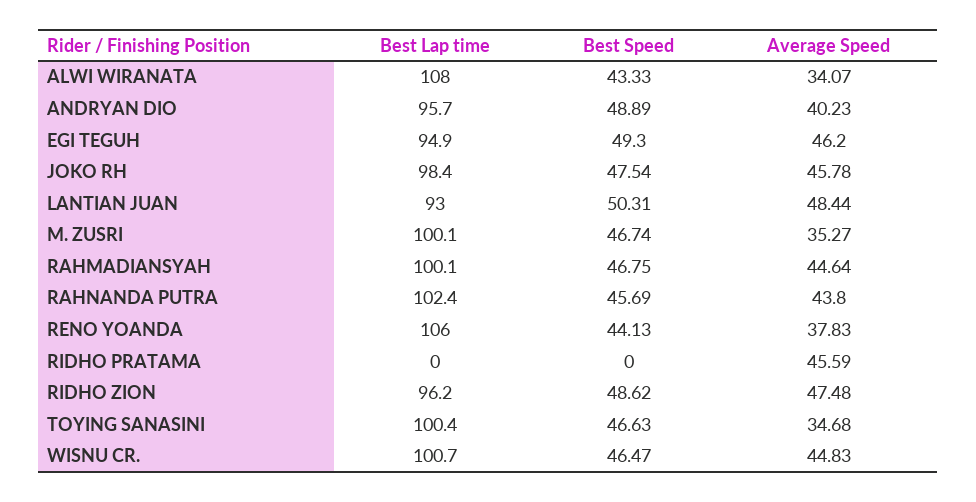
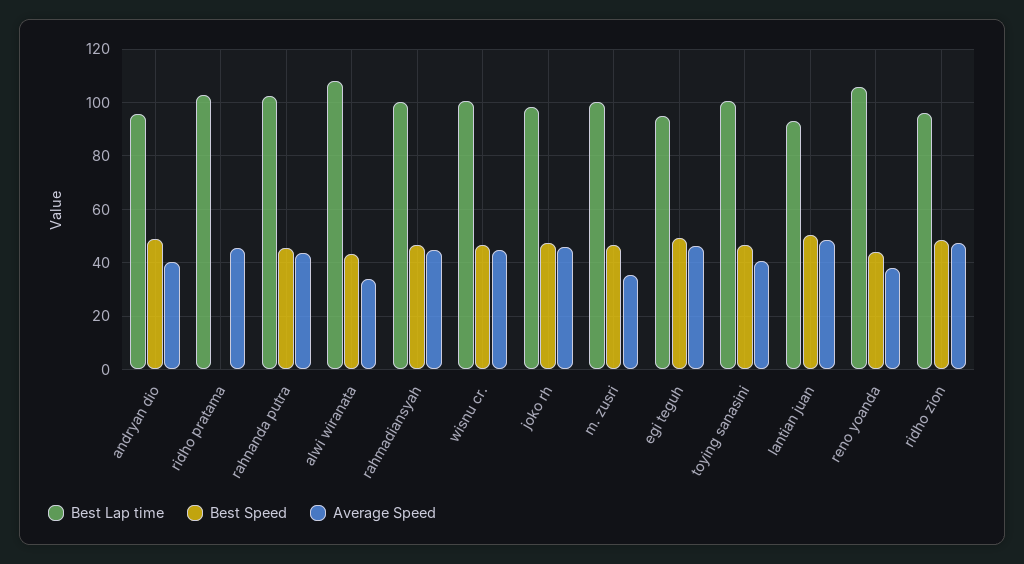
  {
    "Best Lap time": {
      "ALWI WIRANATA": 108,
      "ANDRYAN DIO": 95.7,
      "EGI TEGUH": 94.9,
      "JOKO RH": 98.4,
      "LANTIAN JUAN": 93,
      "M. ZUSRI": 100.1,
      "RAHMADIANSYAH": 100.1,
      "RAHNANDA PUTRA": 102.4,
      "RENO YOANDA": 106,
-     "RIDHO PRATAMA": 0,
+     "RIDHO PRATAMA": 102.5,
      "RIDHO ZION": 96.2,
      "TOYING SANASINI": 100.4,
      "WISNU CR.": 100.7
    },
    "Best Speed": {
      "ALWI WIRANATA": 43.33,
      "ANDRYAN DIO": 48.89,
      "EGI TEGUH": 49.3,
      "JOKO RH": 47.54,
      "LANTIAN JUAN": 50.31,
      "M. ZUSRI": 46.74,
      "RAHMADIANSYAH": 46.75,
      "RAHNANDA PUTRA": 45.69,
      "RENO YOANDA": 44.13,
      "RIDHO PRATAMA": 0,
      "RIDHO ZION": 48.62,
      "TOYING SANASINI": 46.63,
      "WISNU CR.": 46.47
    },
    "Average Speed": {
      "ALWI WIRANATA": 34.07,
      "ANDRYAN DIO": 40.23,
      "EGI TEGUH": 46.2,
      "JOKO RH": 45.78,
      "LANTIAN JUAN": 48.44,
      "M. ZUSRI": 35.27,
      "RAHMADIANSYAH": 44.64,
      "RAHNANDA PUTRA": 43.8,
      "RENO YOANDA": 37.83,
      "RIDHO PRATAMA": 45.59,
      "RIDHO ZION": 47.48,
-     "TOYING SANASINI": 34.68,
+     "TOYING SANASINI": 40,
      "WISNU CR.": 44.83
    }
  }

